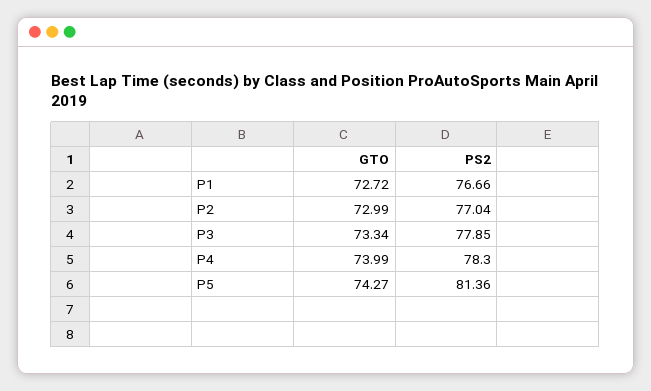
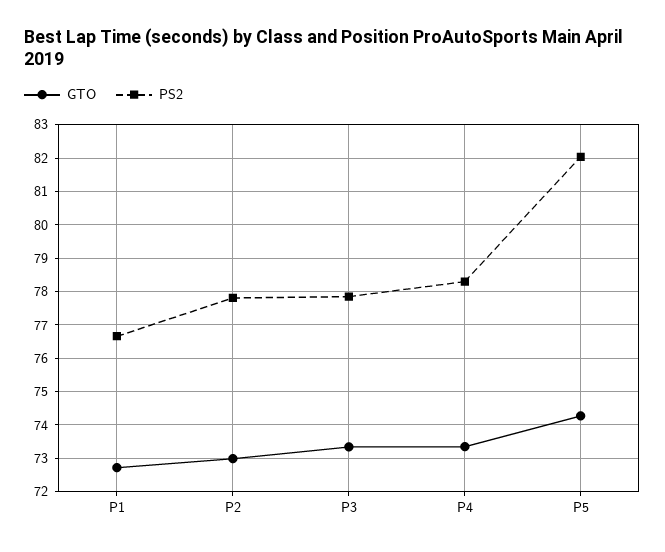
  {
    "GTO": {
      "P1": 72.72,
      "P2": 72.99,
      "P3": 73.34,
-     "P4": 73.99,
+     "P4": 73.4,
      "P5": 74.27
    },
    "PS2": {
      "P1": 76.66,
-     "P2": 77.04,
+     "P2": 77.8,
      "P3": 77.85,
      "P4": 78.3,
-     "P5": 81.36
+     "P5": 82
    }
  }

